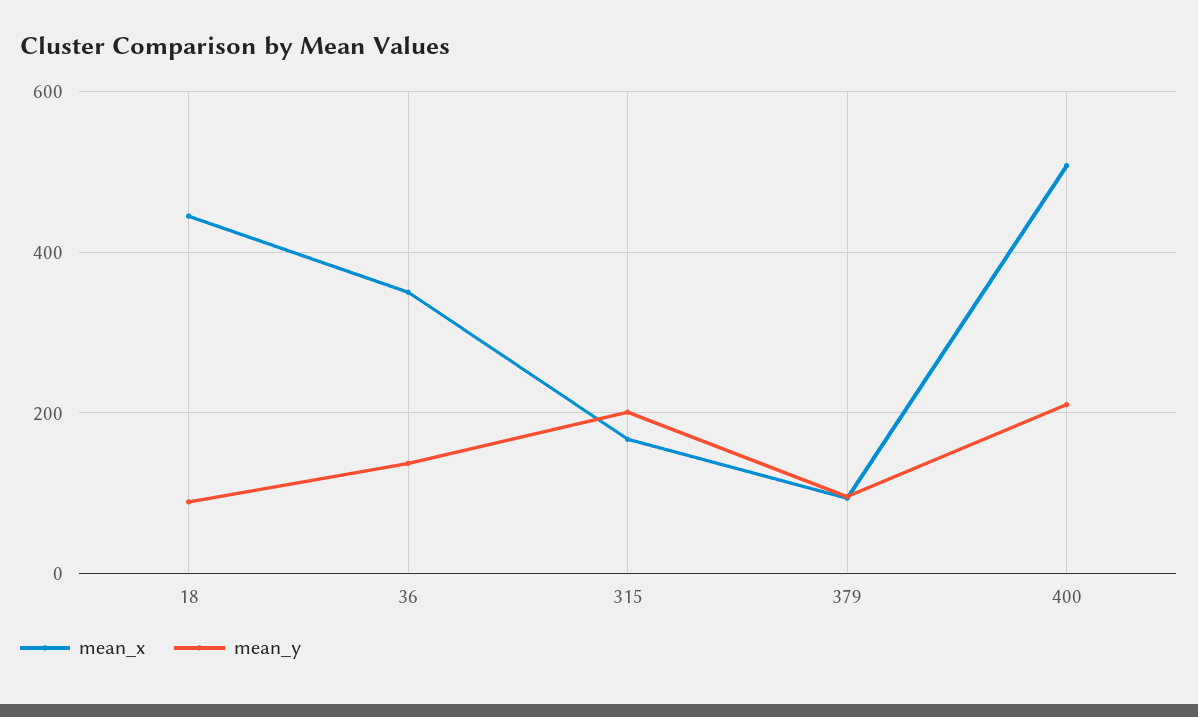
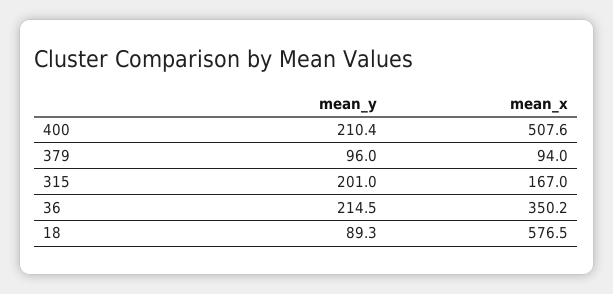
  {
    "mean_x": {
-     "18": 440,
+     "18": 576.5,
      "36": 350.2,
      "315": 167,
      "379": 94,
      "400": 507.6
    },
    "mean_y": {
      "18": 89.3,
-     "36": 140,
+     "36": 214.5,
      "315": 201,
      "379": 96,
      "400": 210.4
    }
  }

